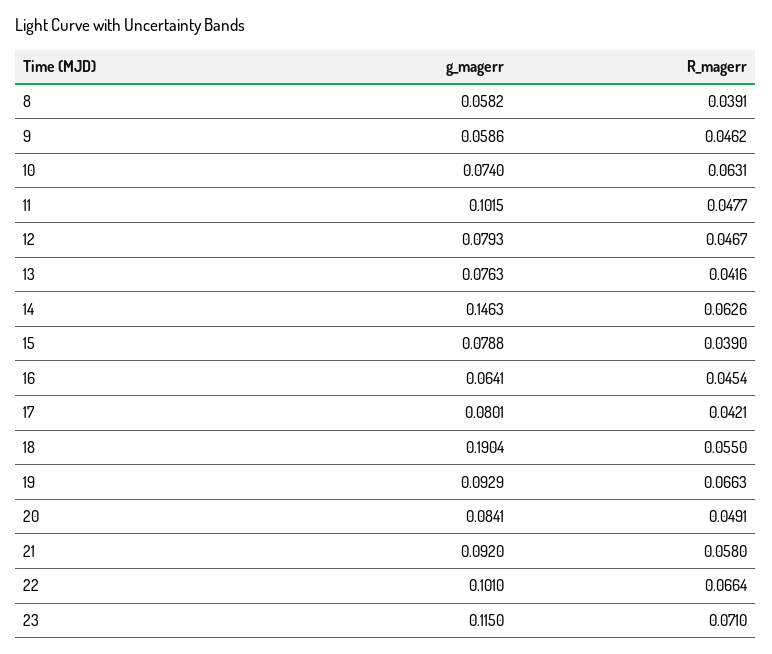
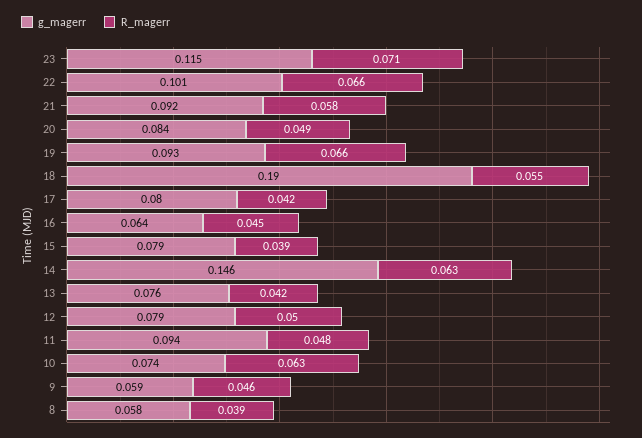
  {
    "g_magerr": {
      "8": 0.0582,
      "9": 0.0586,
      "10": 0.074,
-     "11": 0.1015,
+     "11": 0.094,
      "12": 0.0793,
      "13": 0.0763,
      "14": 0.1463,
      "15": 0.0788,
      "16": 0.0641,
      "17": 0.0801,
      "18": 0.1904,
      "19": 0.0929,
      "20": 0.0841,
      "21": 0.092,
      "22": 0.101,
      "23": 0.115
    },
    "R_magerr": {
      "8": 0.0391,
      "9": 0.0462,
      "10": 0.0631,
      "11": 0.0477,
-     "12": 0.0467,
+     "12": 0.05,
      "13": 0.0416,
      "14": 0.0626,
      "15": 0.039,
      "16": 0.0454,
      "17": 0.0421,
      "18": 0.055,
      "19": 0.0663,
      "20": 0.0491,
      "21": 0.058,
      "22": 0.0664,
      "23": 0.071
    }
  }

